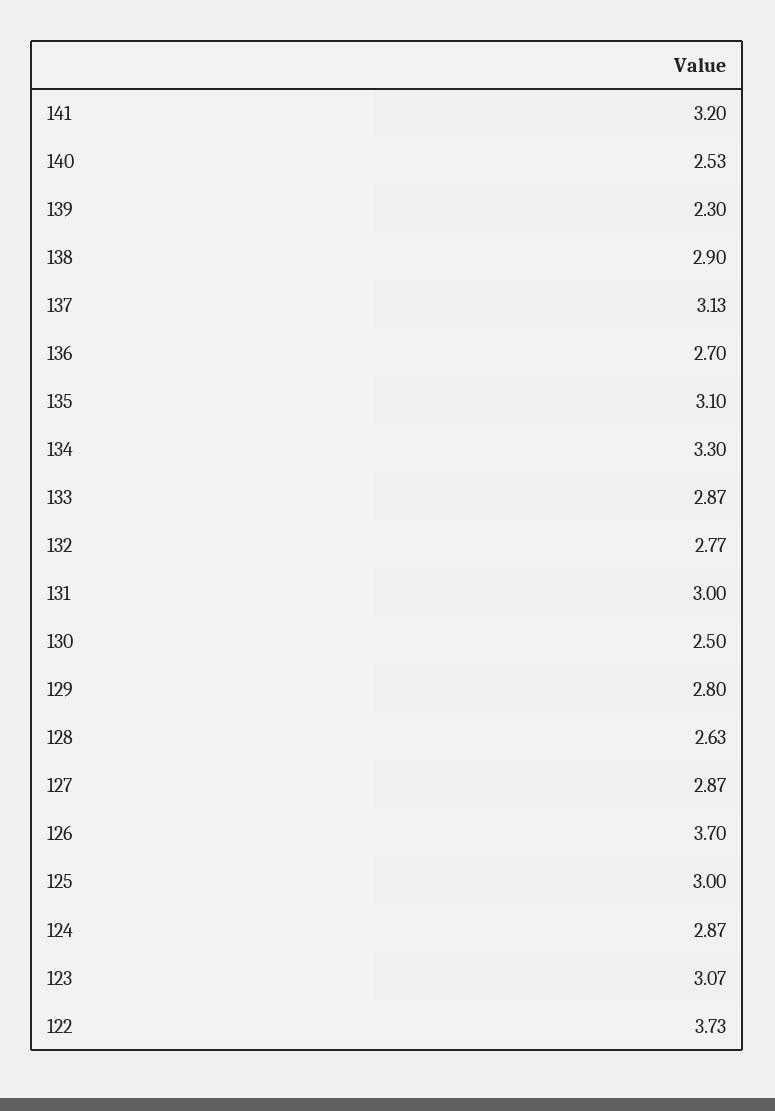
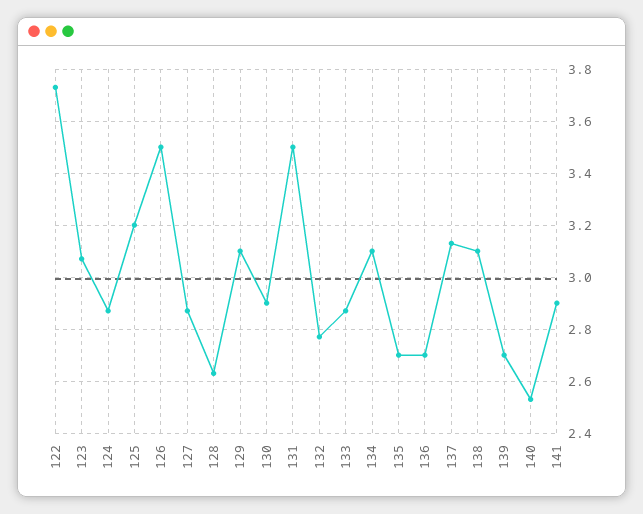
  {
-   "141": 3.2,
+   "141": 2.9,
    "140": 2.53,
-   "139": 2.3,
+   "139": 2.7,
-   "138": 2.9,
+   "138": 3.1,
    "137": 3.13,
    "136": 2.7,
-   "135": 3.1,
+   "135": 2.7,
-   "134": 3.3,
+   "134": 3.1,
    "133": 2.87,
    "132": 2.77,
-   "131": 3,
+   "131": 3.5,
-   "130": 2.5,
+   "130": 2.9,
-   "129": 2.8,
+   "129": 3.1,
    "128": 2.63,
    "127": 2.87,
-   "126": 3.7,
+   "126": 3.5,
-   "125": 3,
+   "125": 3.2,
    "124": 2.87,
    "123": 3.07,
    "122": 3.73
  }

